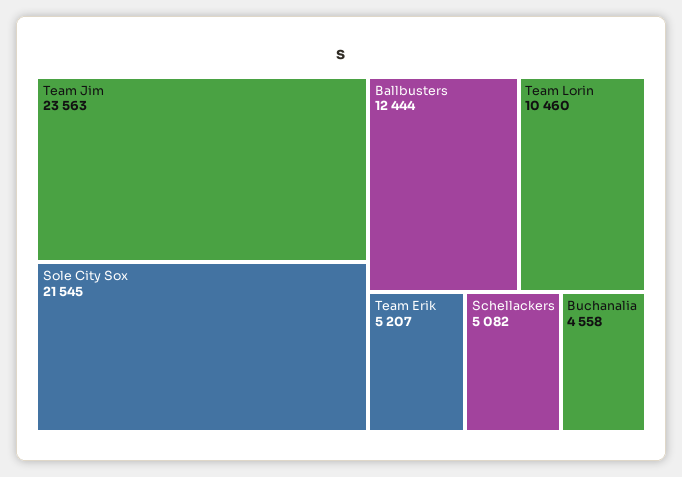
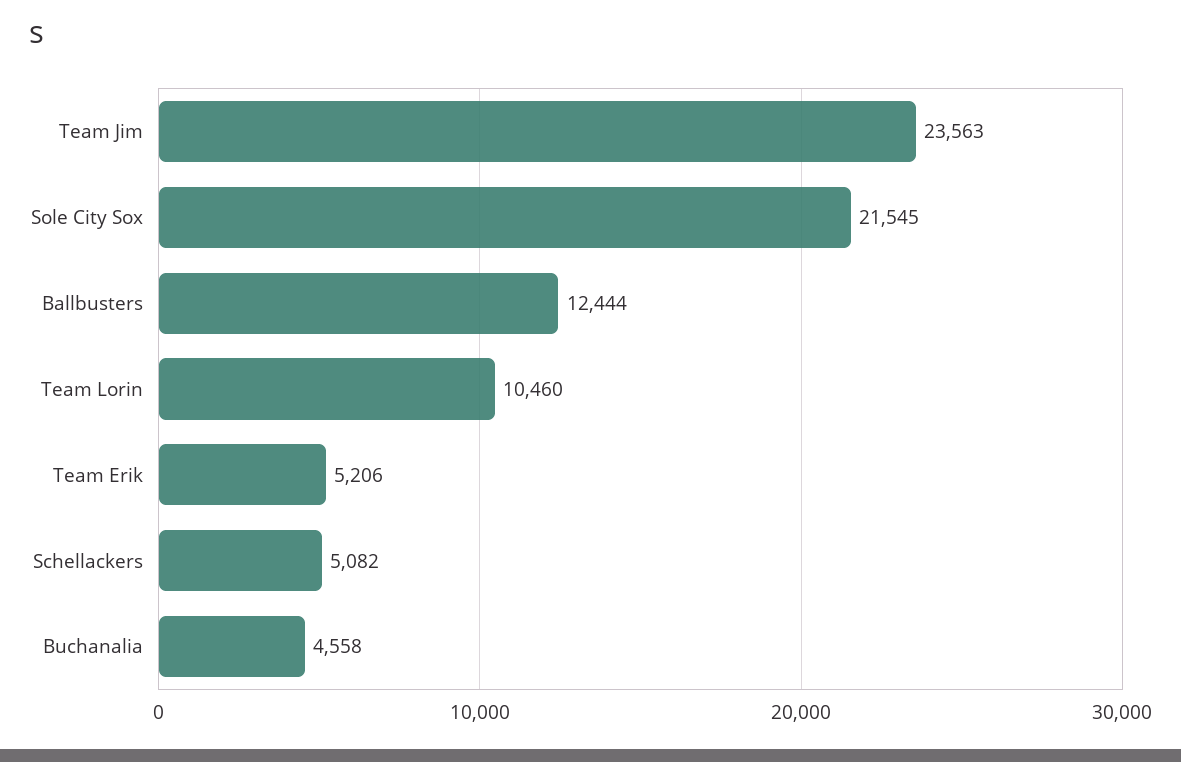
  {
    "Team Jim": 23563,
    "Sole City Sox": 21545,
    "Ballbusters": 12444,
    "Team Lorin": 10460,
-   "Team Erik": 5207,
+   "Team Erik": 5206,
    "Schellackers": 5082,
    "Buchanalia": 4558
  }

